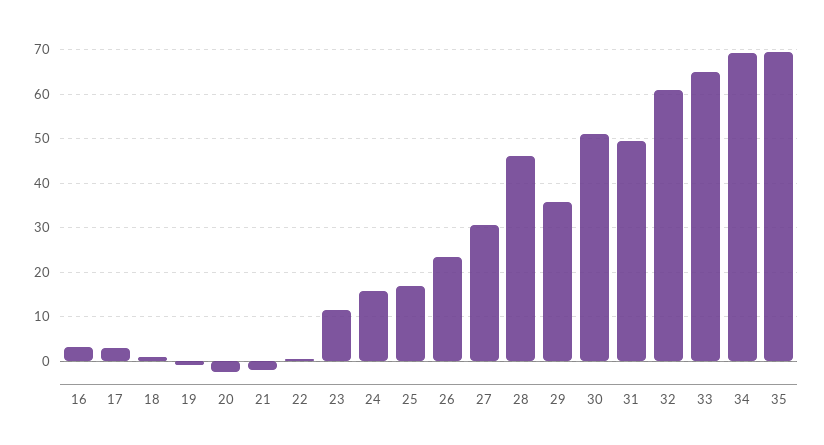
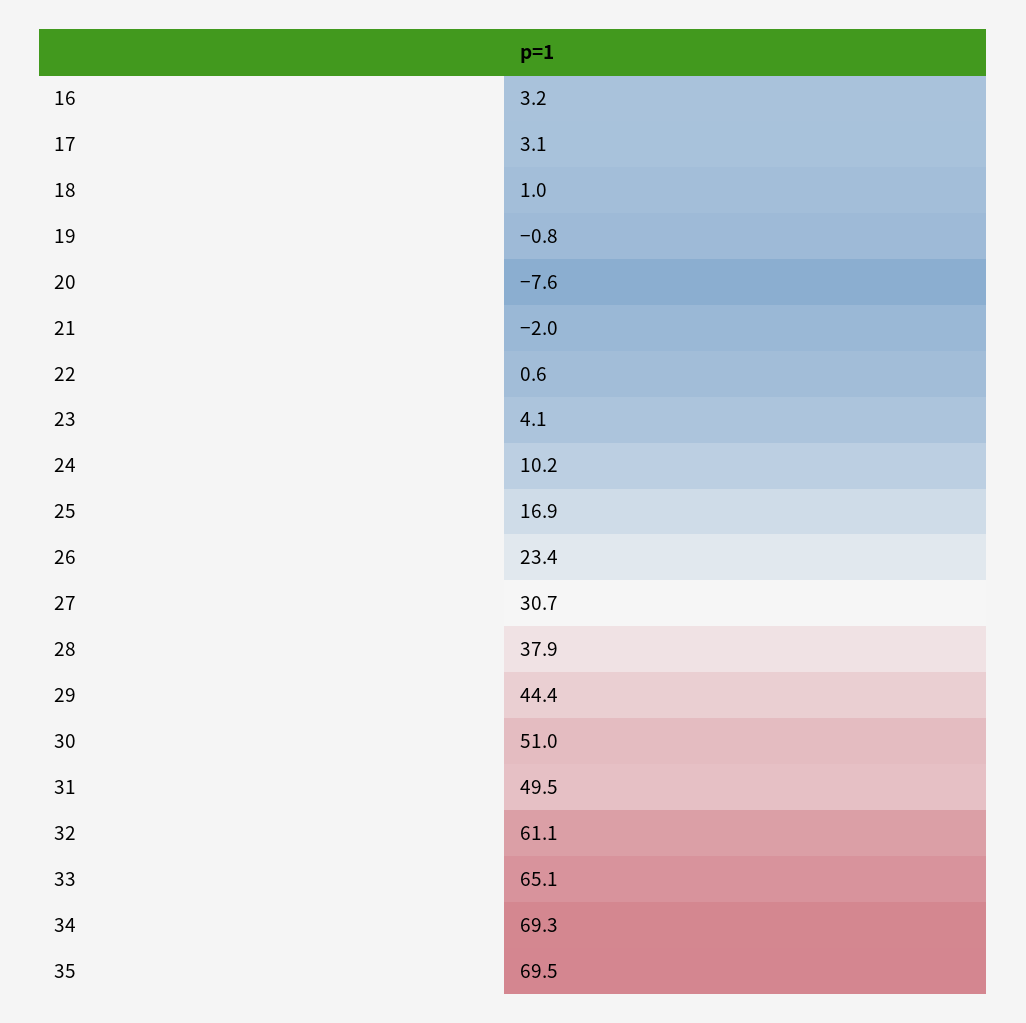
  {
    "16": 3.2,
    "17": 3.1,
    "18": 1,
    "19": -0.8,
-   "20": -2,
+   "20": -7.6,
    "21": -2,
    "22": 0.6,
-   "23": 12,
+   "23": 4.1,
-   "24": 16,
+   "24": 10.2,
    "25": 16.9,
    "26": 23.4,
    "27": 30.7,
-   "28": 46,
+   "28": 37.9,
-   "29": 36,
+   "29": 44.4,
    "30": 51,
    "31": 49.5,
    "32": 61.1,
    "33": 65.1,
    "34": 69.3,
    "35": 69.5
  }

